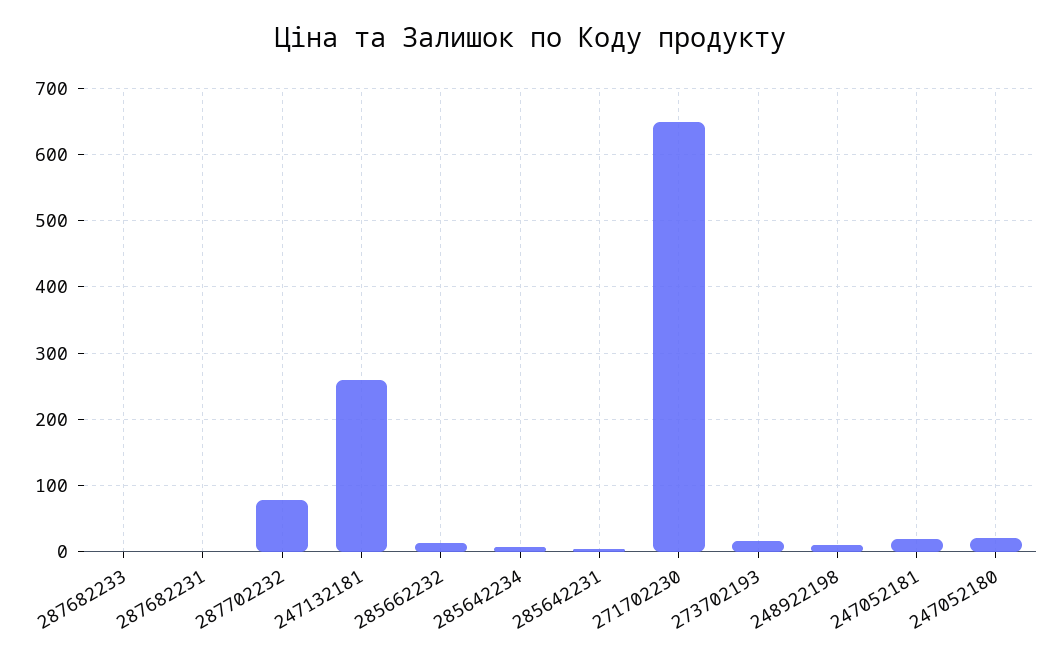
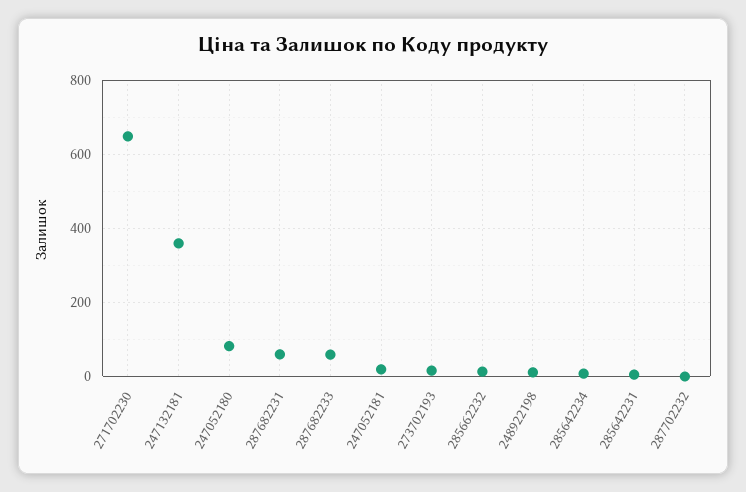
  {
-   "287682233": 0,
+   "287682233": 60,
-   "287682231": 0,
+   "287682231": 60,
-   "287702232": 80,
+   "287702232": 0,
-   "247132181": 260,
+   "247132181": 360,
    "285662232": 10,
    "285642234": 10,
    "285642231": 10,
    "271702230": 650,
    "273702193": 20,
    "248922198": 10,
    "247052181": 20,
-   "247052180": 20
+   "247052180": 80
  }

